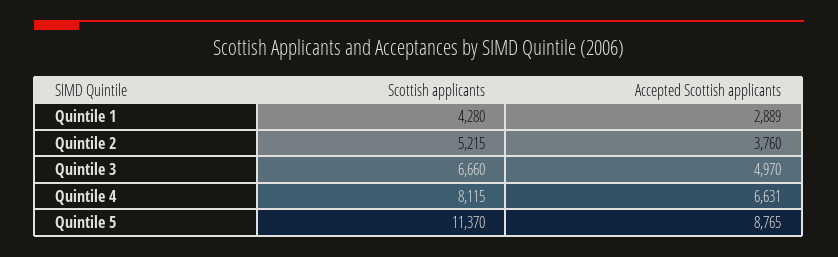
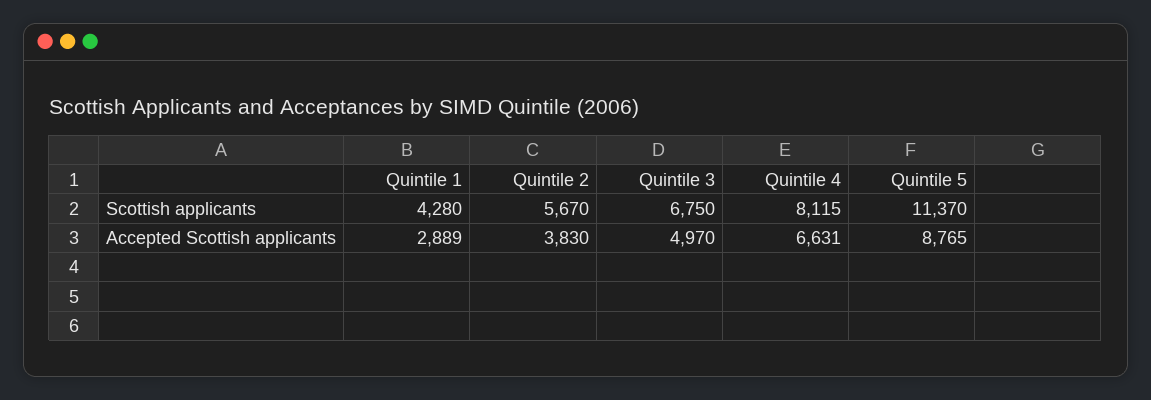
  {
    "Scottish applicants": {
      "Quintile 1": 4280,
-     "Quintile 2": 5215,
+     "Quintile 2": 5670,
-     "Quintile 3": 6660,
+     "Quintile 3": 6750,
      "Quintile 4": 8115,
      "Quintile 5": 11370
    },
    "Accepted Scottish applicants": {
      "Quintile 1": 2889,
-     "Quintile 2": 3760,
+     "Quintile 2": 3830,
      "Quintile 3": 4970,
      "Quintile 4": 6631,
      "Quintile 5": 8765
    }
  }

